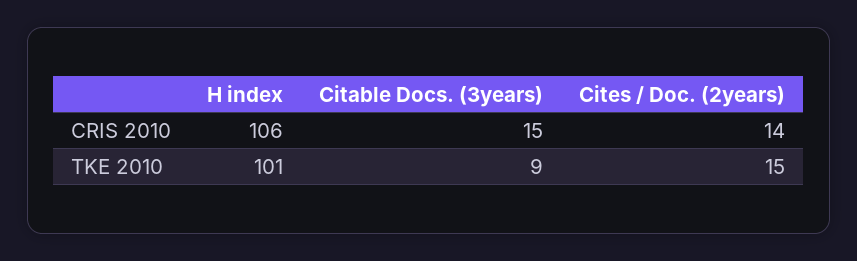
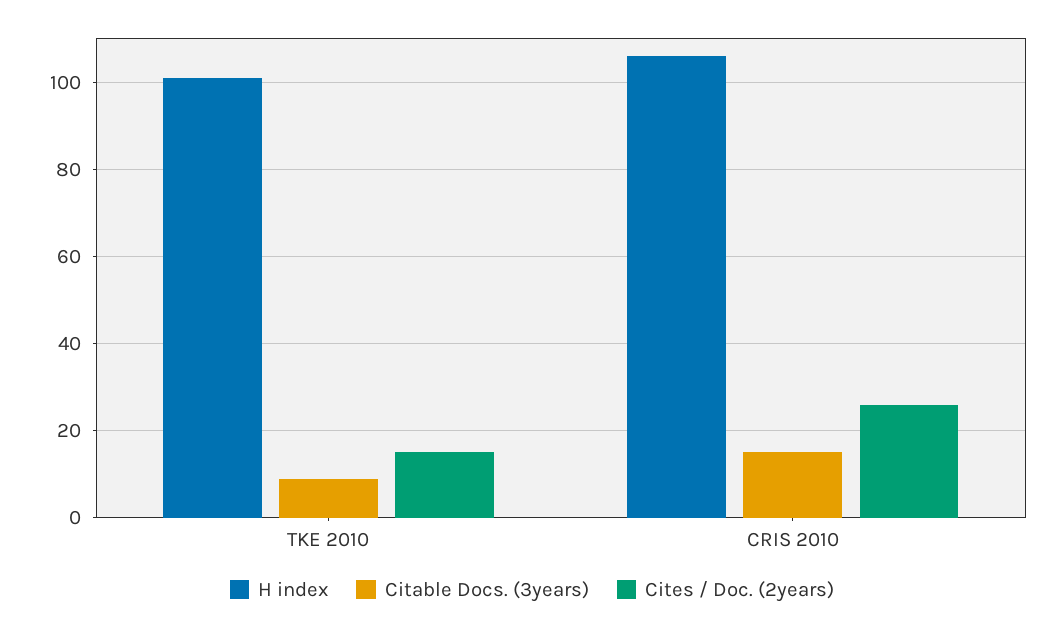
  {
    "H index": {
      "CRIS 2010": 106,
      "TKE 2010": 101
    },
    "Citable Docs. (3years)": {
      "CRIS 2010": 15,
      "TKE 2010": 9
    },
    "Cites / Doc. (2years)": {
-     "CRIS 2010": 14,
+     "CRIS 2010": 25,
      "TKE 2010": 15
    }
  }

